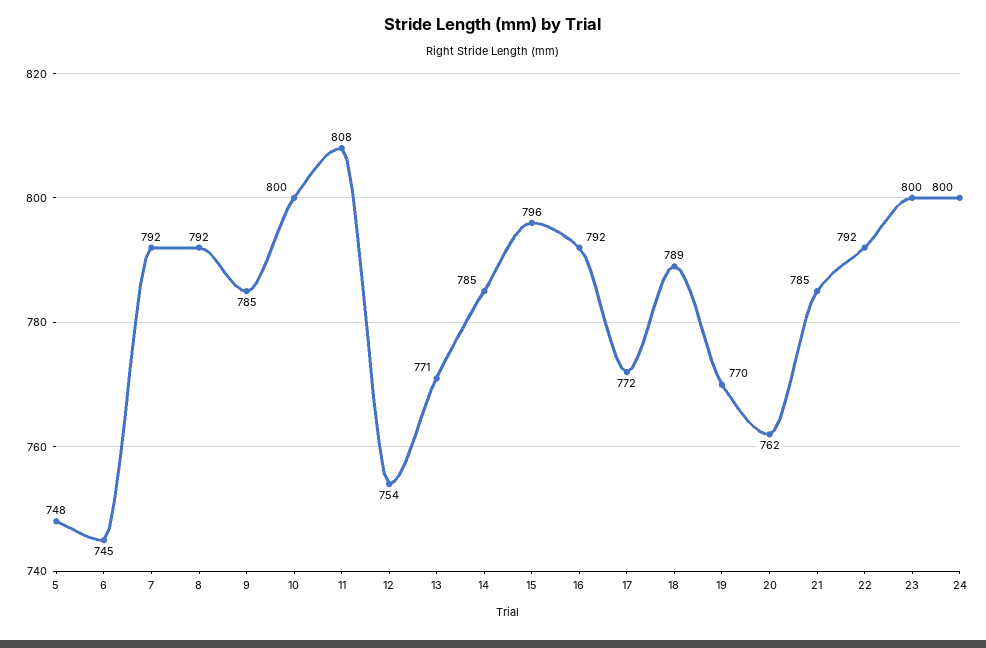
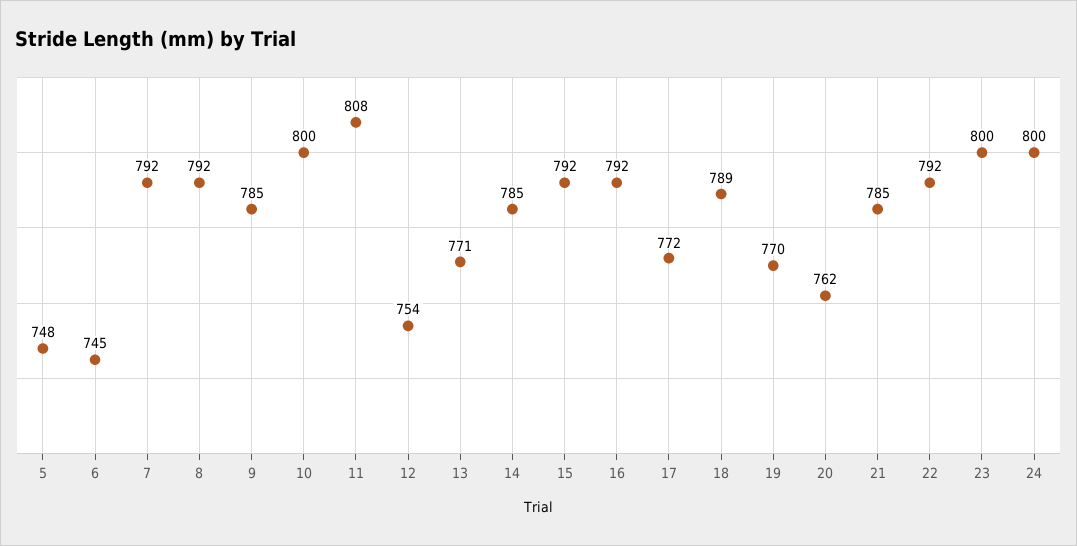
  {
    "5": 748,
    "6": 745,
    "7": 792,
    "8": 792,
    "9": 785,
    "10": 800,
    "11": 808,
    "12": 754,
    "13": 771,
    "14": 785,
-   "15": 796,
+   "15": 792,
    "16": 792,
    "17": 772,
    "18": 789,
    "19": 770,
    "20": 762,
    "21": 785,
    "22": 792,
    "23": 800,
    "24": 800
  }

